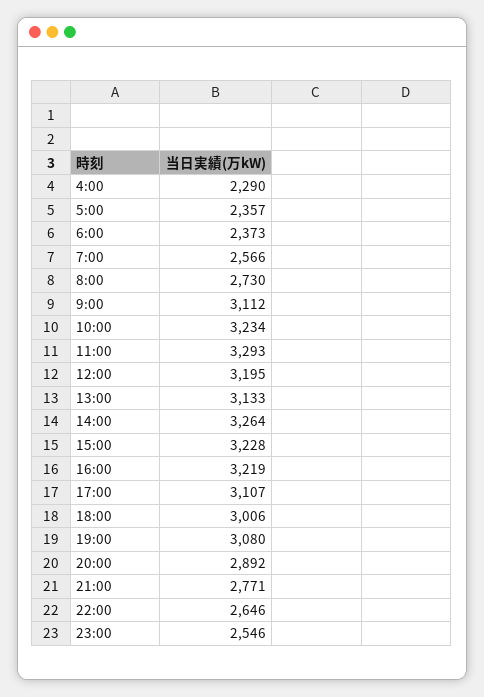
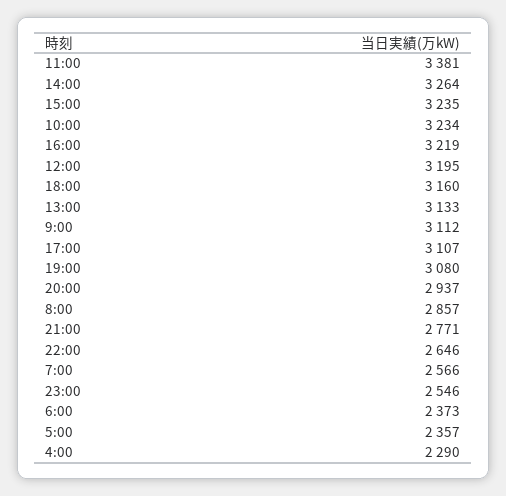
  {
    "4:00": 2290,
    "5:00": 2357,
    "6:00": 2373,
    "7:00": 2566,
-   "8:00": 2730,
+   "8:00": 2857,
    "9:00": 3112,
    "10:00": 3234,
-   "11:00": 3293,
+   "11:00": 3381,
    "12:00": 3195,
    "13:00": 3133,
    "14:00": 3264,
-   "15:00": 3228,
+   "15:00": 3235,
    "16:00": 3219,
    "17:00": 3107,
-   "18:00": 3006,
+   "18:00": 3160,
    "19:00": 3080,
-   "20:00": 2892,
+   "20:00": 2937,
    "21:00": 2771,
    "22:00": 2646,
    "23:00": 2546
  }

